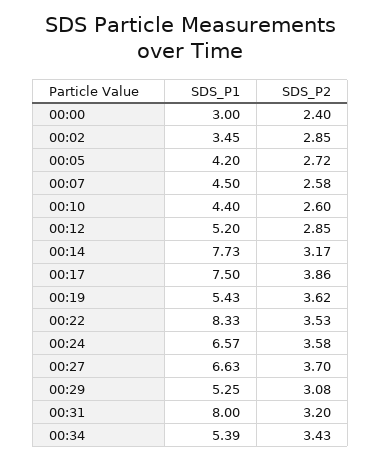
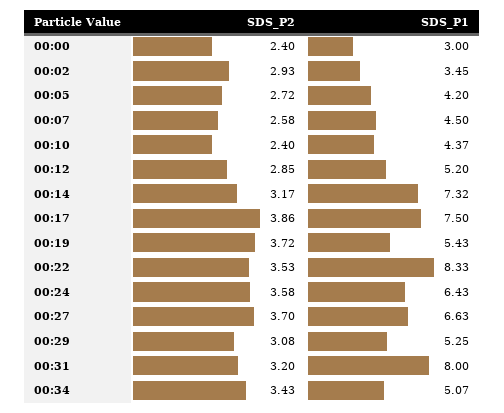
  {
    "SDS_P1": {
      "00:00": 3,
      "00:02": 3.45,
      "00:05": 4.2,
      "00:07": 4.5,
-     "00:10": 4.4,
+     "00:10": 4.37,
      "00:12": 5.2,
-     "00:14": 7.73,
+     "00:14": 7.32,
      "00:17": 7.5,
      "00:19": 5.43,
      "00:22": 8.33,
-     "00:24": 6.57,
+     "00:24": 6.43,
      "00:27": 6.63,
      "00:29": 5.25,
      "00:31": 8,
-     "00:34": 5.39
+     "00:34": 5.07
    },
    "SDS_P2": {
      "00:00": 2.4,
-     "00:02": 2.85,
+     "00:02": 2.93,
      "00:05": 2.72,
      "00:07": 2.58,
-     "00:10": 2.6,
+     "00:10": 2.4,
      "00:12": 2.85,
      "00:14": 3.17,
      "00:17": 3.86,
-     "00:19": 3.62,
+     "00:19": 3.72,
      "00:22": 3.53,
      "00:24": 3.58,
      "00:27": 3.7,
      "00:29": 3.08,
      "00:31": 3.2,
      "00:34": 3.43
    }
  }

